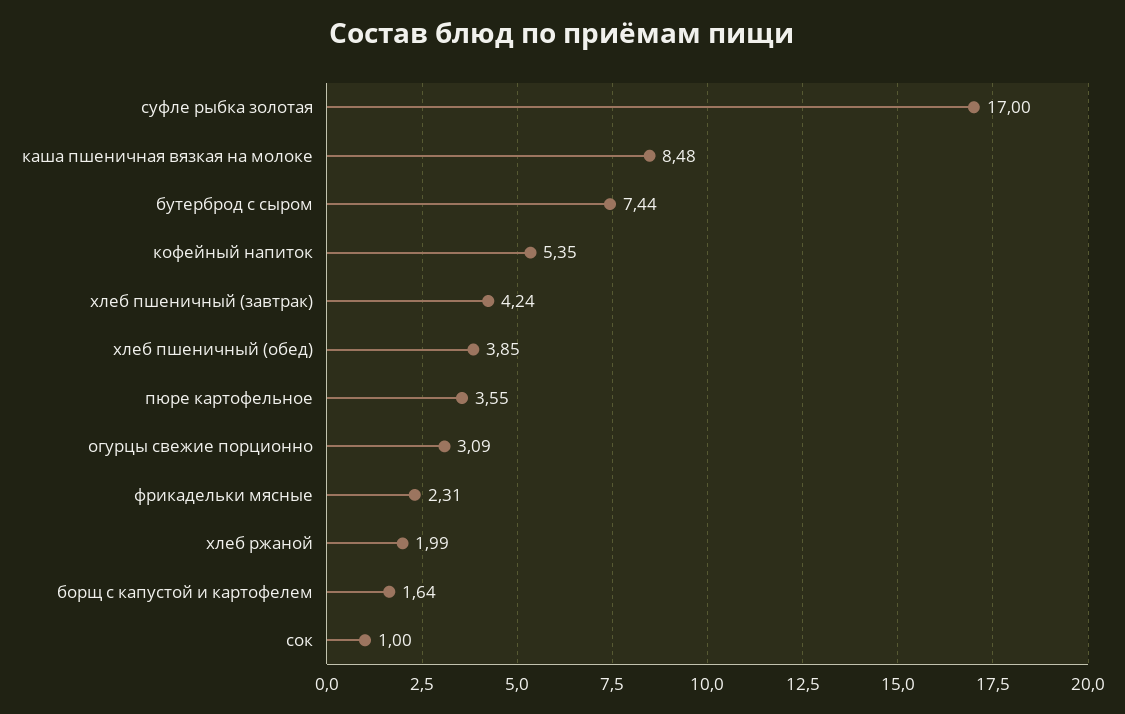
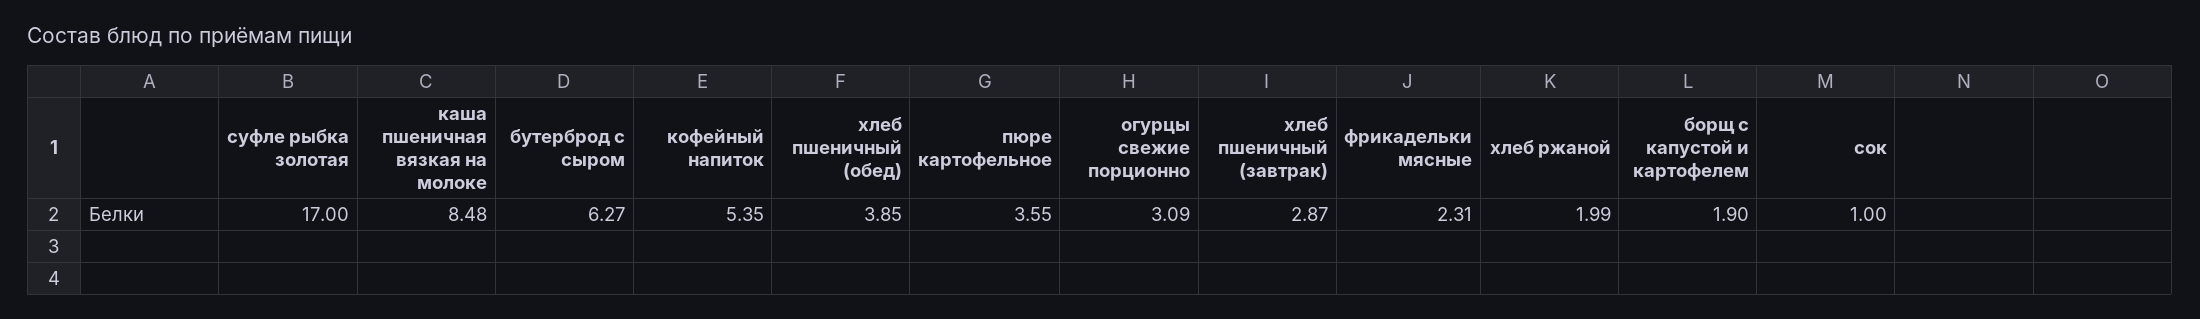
  {
    "суфле рыбка золотая": 17,
    "каша пшеничная вязкая на молоке": 8.48,
-   "бутерброд с сыром": 7.44,
+   "бутерброд с сыром": 6.27,
    "кофейный напиток": 5.35,
-   "хлеб пшеничный (завтрак)": 4.24,
+   "хлеб пшеничный (завтрак)": 2.87,
    "хлеб пшеничный (обед)": 3.85,
    "пюре картофельное": 3.55,
    "огурцы свежие порционно": 3.09,
    "фрикадельки мясные": 2.31,
    "хлеб ржаной": 1.99,
-   "борщ с капустой и картофелем": 1.64,
+   "борщ с капустой и картофелем": 1.9,
    "сок": 1
  }

